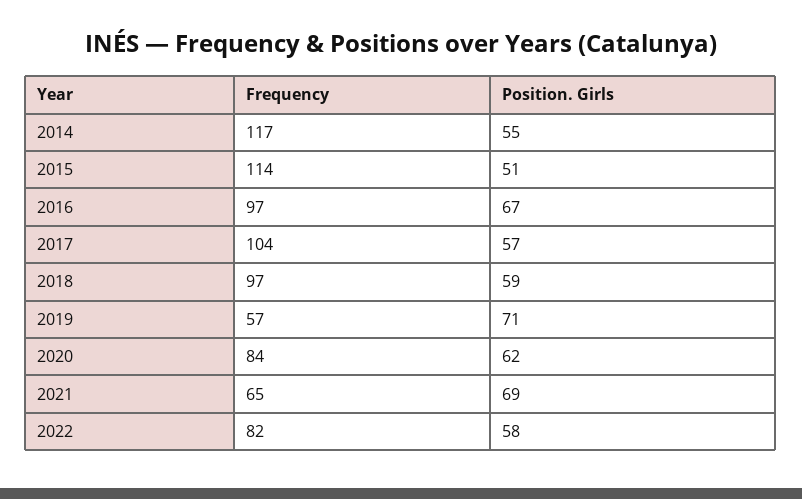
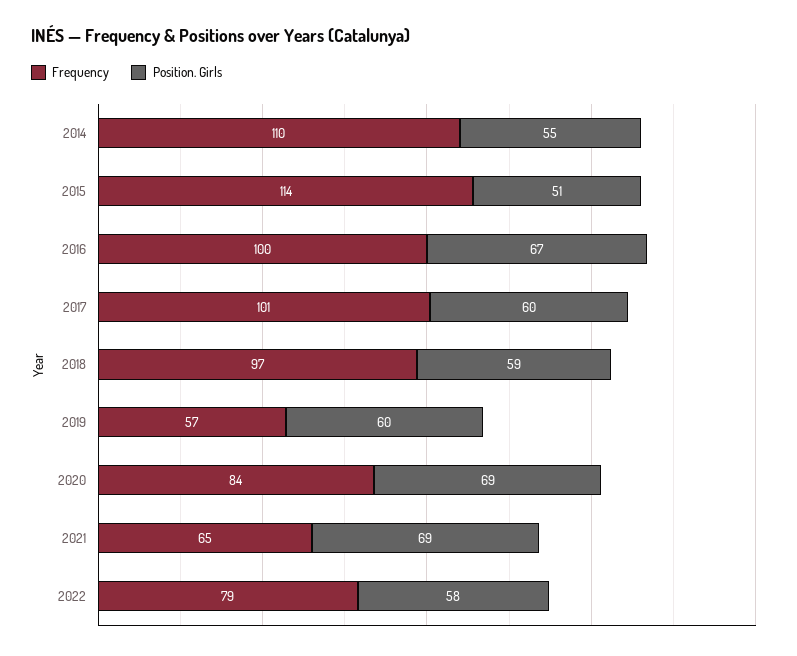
  {
    "Frequency": {
-     "2014": 117,
+     "2014": 110,
      "2015": 114,
-     "2016": 97,
+     "2016": 100,
-     "2017": 104,
+     "2017": 101,
      "2018": 97,
      "2019": 57,
      "2020": 84,
      "2021": 65,
-     "2022": 82
+     "2022": 79
    },
    "Position. Girls": {
      "2014": 55,
      "2015": 51,
      "2016": 67,
-     "2017": 57,
+     "2017": 60,
      "2018": 59,
-     "2019": 71,
+     "2019": 60,
-     "2020": 62,
+     "2020": 69,
      "2021": 69,
      "2022": 58
    }
  }

